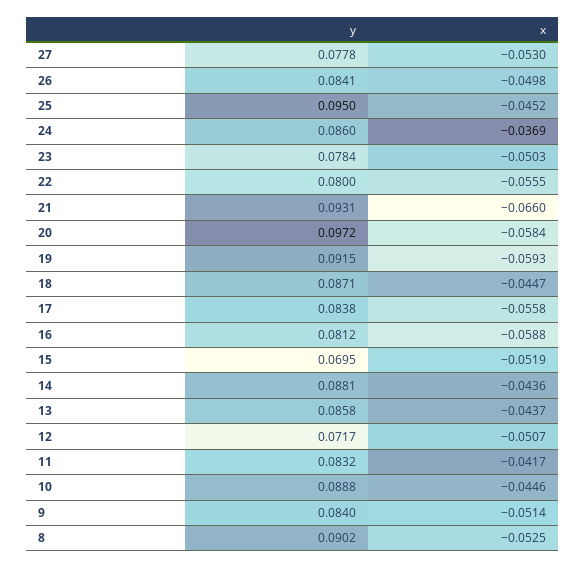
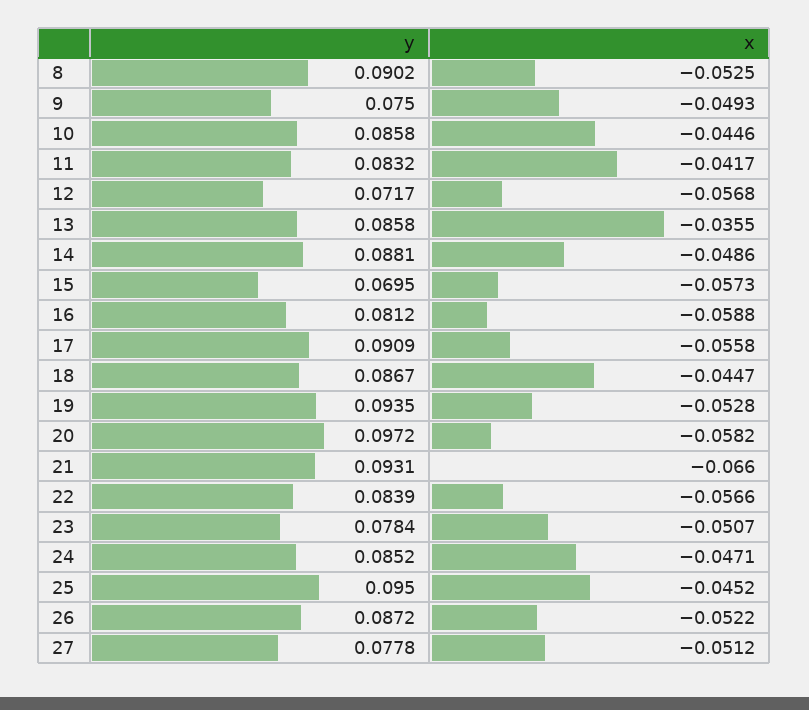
  {
    "y": {
      "27": 0.0778,
-     "26": 0.0841,
+     "26": 0.0872,
      "25": 0.095,
-     "24": 0.086,
+     "24": 0.0852,
      "23": 0.0784,
-     "22": 0.08,
+     "22": 0.0839,
      "21": 0.0931,
      "20": 0.0972,
-     "19": 0.0915,
+     "19": 0.0935,
-     "18": 0.0871,
+     "18": 0.0867,
-     "17": 0.0838,
+     "17": 0.0909,
      "16": 0.0812,
      "15": 0.0695,
      "14": 0.0881,
      "13": 0.0858,
      "12": 0.0717,
      "11": 0.0832,
-     "10": 0.0888,
+     "10": 0.0858,
-     "9": 0.084,
+     "9": 0.075,
      "8": 0.0902
    },
    "x": {
-     "27": -0.053,
+     "27": -0.0512,
-     "26": -0.0498,
+     "26": -0.0522,
      "25": -0.0452,
-     "24": -0.0369,
+     "24": -0.0471,
-     "23": -0.0503,
+     "23": -0.0507,
-     "22": -0.0555,
+     "22": -0.0566,
      "21": -0.066,
-     "20": -0.0584,
+     "20": -0.0582,
-     "19": -0.0593,
+     "19": -0.0528,
      "18": -0.0447,
      "17": -0.0558,
      "16": -0.0588,
-     "15": -0.0519,
+     "15": -0.0573,
-     "14": -0.0436,
+     "14": -0.0486,
-     "13": -0.0437,
+     "13": -0.0355,
-     "12": -0.0507,
+     "12": -0.0568,
      "11": -0.0417,
      "10": -0.0446,
-     "9": -0.0514,
+     "9": -0.0493,
      "8": -0.0525
    }
  }

